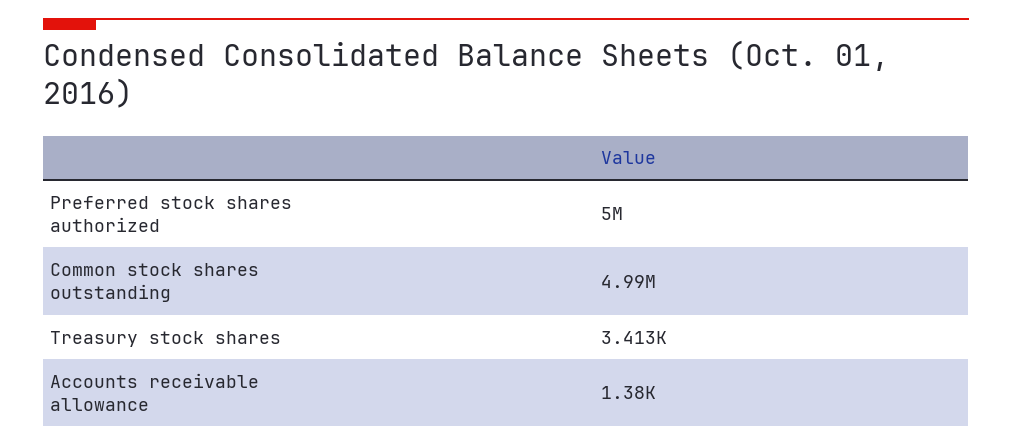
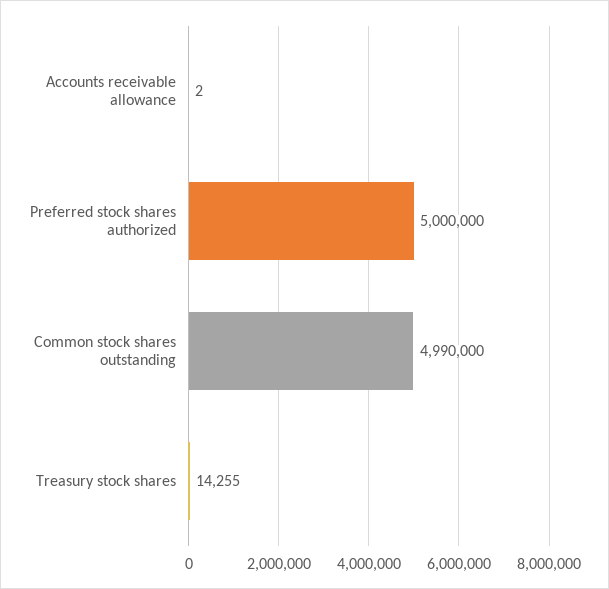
  {
    "Preferred stock shares authorized": 5000000,
    "Common stock shares outstanding": 4990000,
-   "Treasury stock shares": 3413,
+   "Treasury stock shares": 14255,
-   "Accounts receivable allowance": 1380
+   "Accounts receivable allowance": 2
  }

